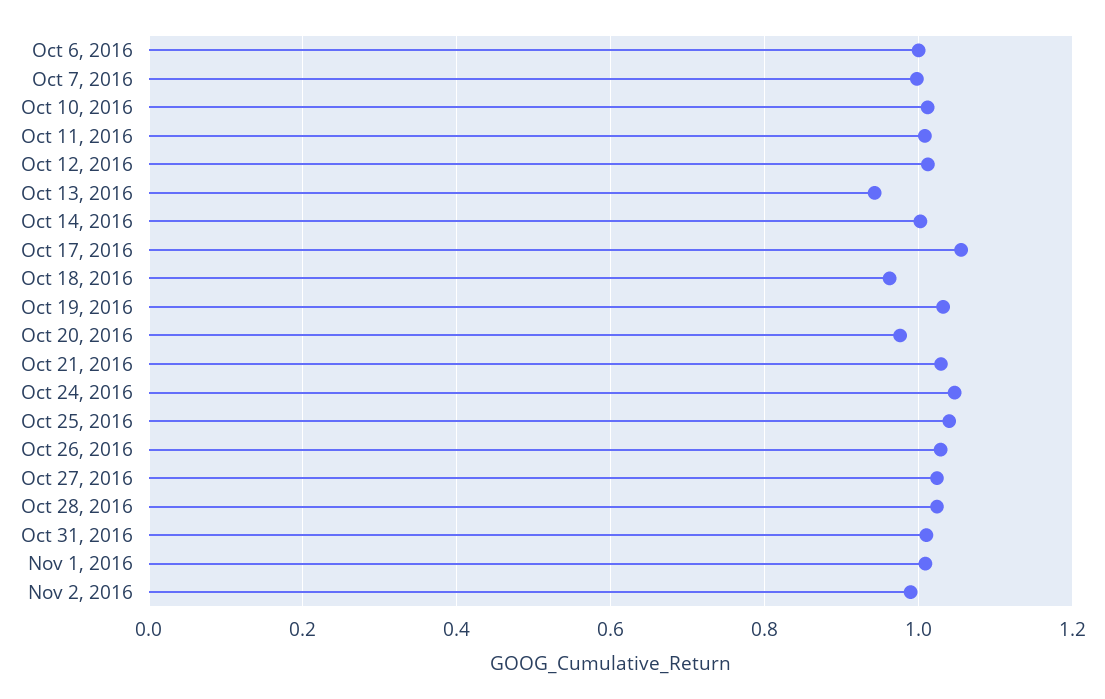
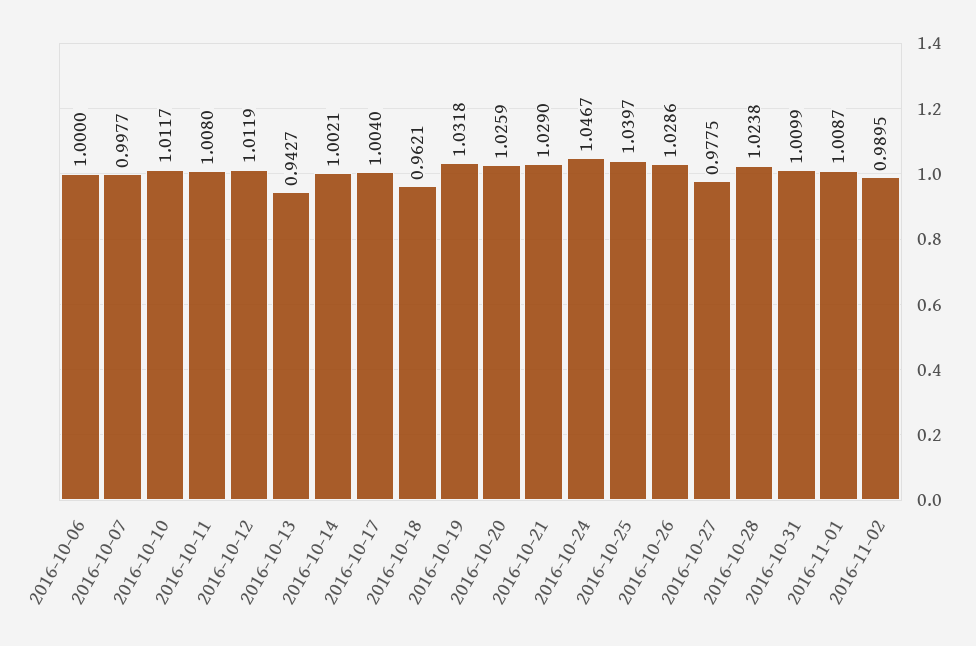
  {
    "Oct 6, 2016": 1,
    "Oct 7, 2016": 0.9977,
    "Oct 10, 2016": 1.0117,
    "Oct 11, 2016": 1.008,
    "Oct 12, 2016": 1.0119,
    "Oct 13, 2016": 0.9427,
    "Oct 14, 2016": 1.0021,
-   "Oct 17, 2016": 1.06,
+   "Oct 17, 2016": 1.004,
    "Oct 18, 2016": 0.9621,
    "Oct 19, 2016": 1.0318,
-   "Oct 20, 2016": 0.98,
+   "Oct 20, 2016": 1.0259,
    "Oct 21, 2016": 1.029,
    "Oct 24, 2016": 1.0467,
    "Oct 25, 2016": 1.0397,
    "Oct 26, 2016": 1.0286,
-   "Oct 27, 2016": 1.02,
+   "Oct 27, 2016": 0.9775,
    "Oct 28, 2016": 1.0238,
    "Oct 31, 2016": 1.0099,
    "Nov 1, 2016": 1.0087,
    "Nov 2, 2016": 0.9895
  }

